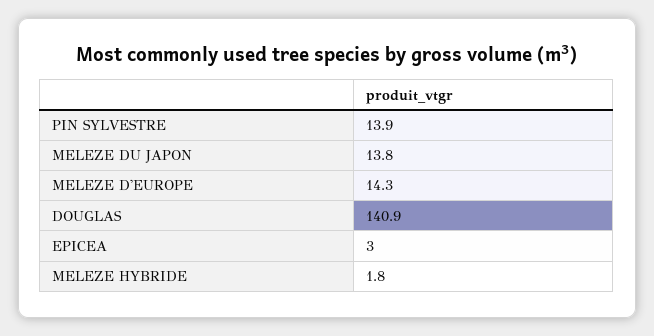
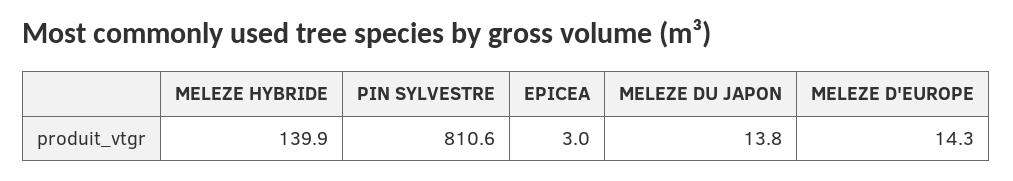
  {
-   "PIN SYLVESTRE": 13.9,
+   "PIN SYLVESTRE": 810.6,
    "MELEZE DU JAPON": 13.8,
    "MELEZE D'EUROPE": 14.3,
-   "DOUGLAS": 140.9,
    "EPICEA": 3,
-   "MELEZE HYBRIDE": 1.8
+   "MELEZE HYBRIDE": 139.9
  }

